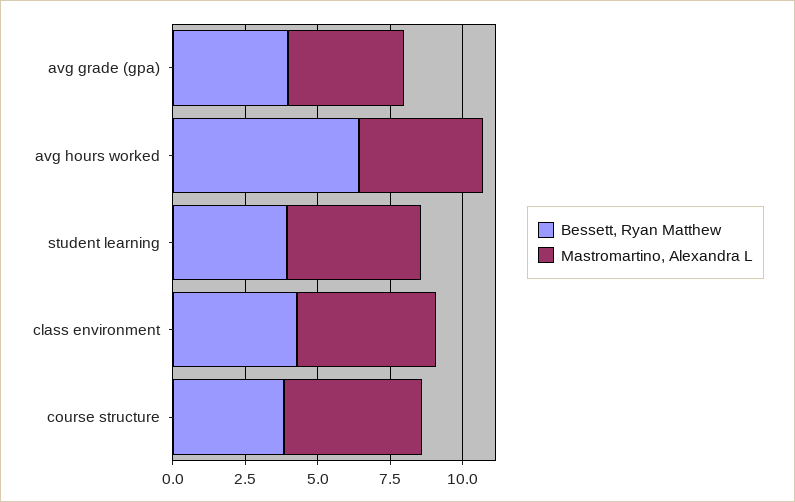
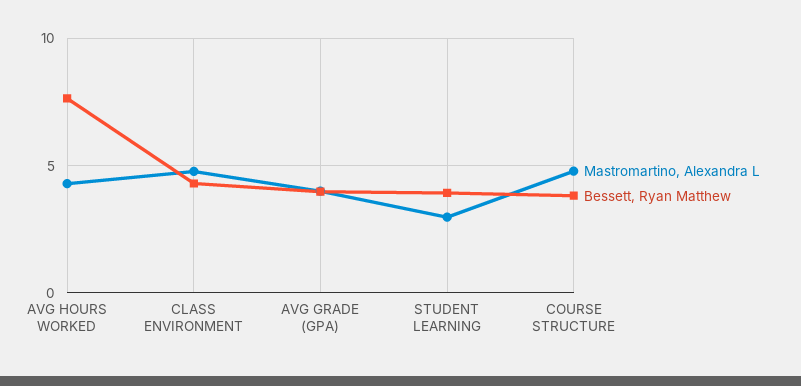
  {
    "Bessett, Ryan Matthew": {
      "avg grade (gpa)": 4,
-     "avg hours worked": 6.5,
+     "avg hours worked": 7.5,
      "student learning": 4,
      "class environment": 4.5,
      "course structure": 4
    },
    "Mastromartino, Alexandra L": {
      "avg grade (gpa)": 4,
      "avg hours worked": 4.5,
-     "student learning": 4.5,
+     "student learning": 3,
      "class environment": 5,
      "course structure": 5
    }
  }

